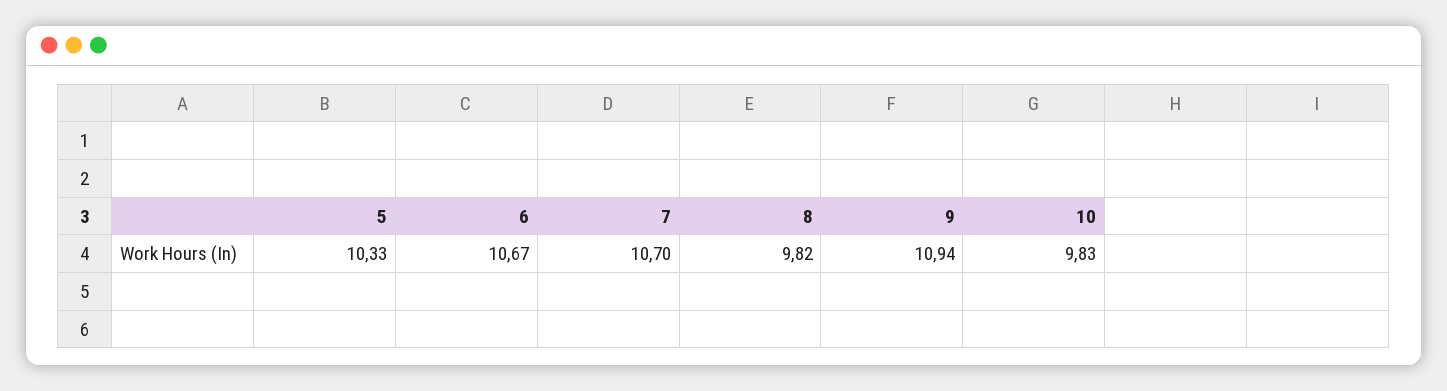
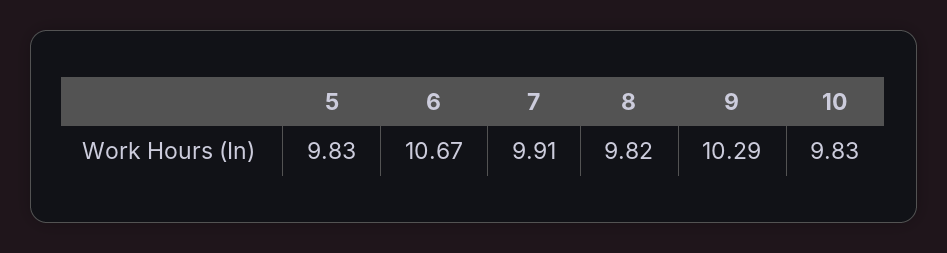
  {
-   "5": 10.33,
+   "5": 9.83,
    "6": 10.67,
-   "7": 10.7,
+   "7": 9.91,
    "8": 9.82,
-   "9": 10.94,
+   "9": 10.29,
    "10": 9.83
  }

